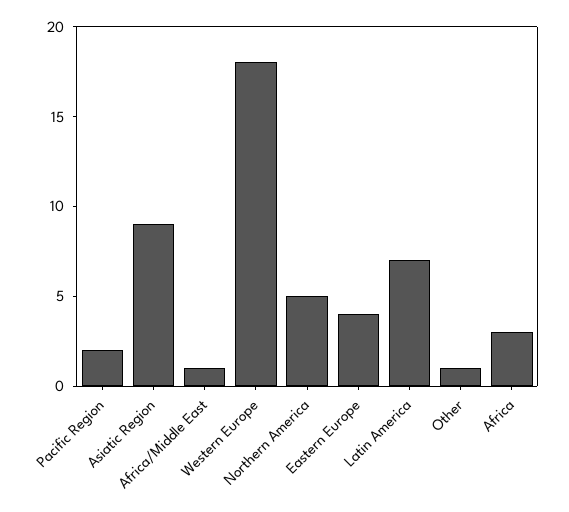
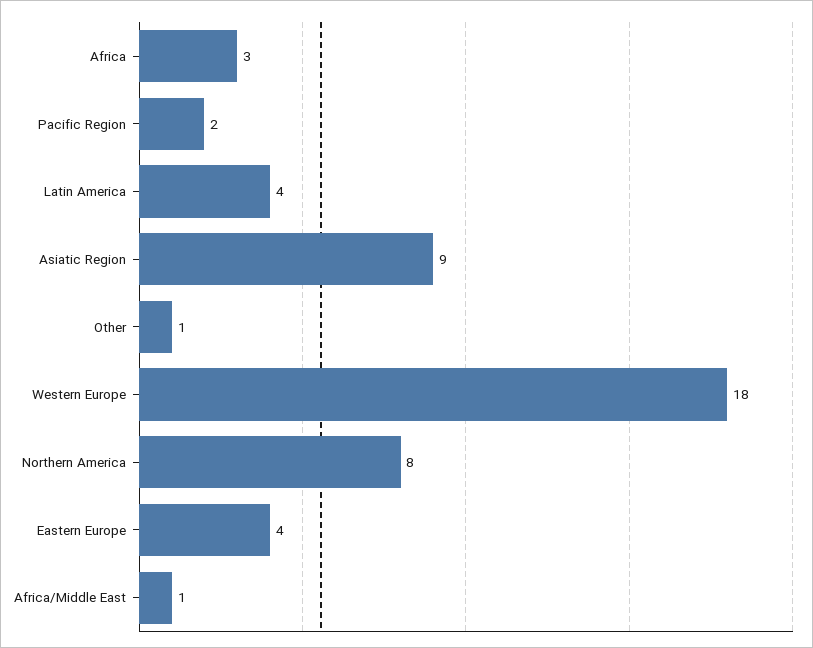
  {
    "Pacific Region": 2,
    "Asiatic Region": 9,
    "Africa/Middle East": 1,
    "Western Europe": 18,
-   "Northern America": 5,
+   "Northern America": 8,
    "Eastern Europe": 4,
-   "Latin America": 7,
+   "Latin America": 4,
    "Other": 1,
    "Africa": 3
  }

